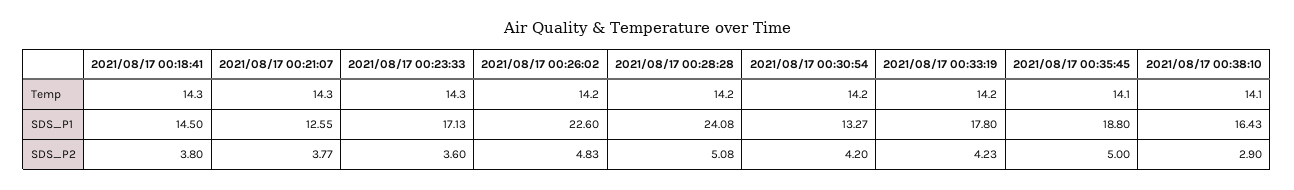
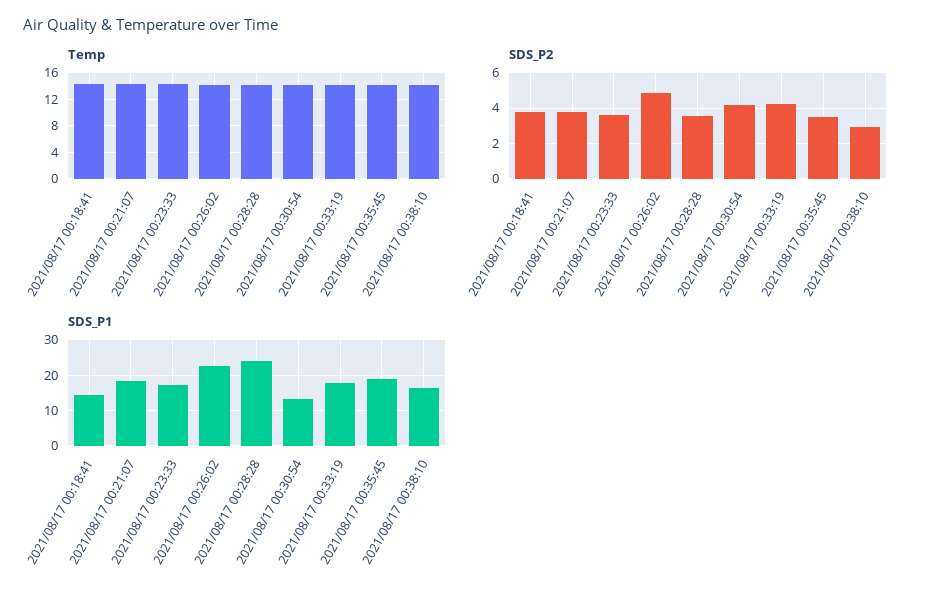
  {
    "Temp": {
      "2021/08/17 00:18:41": 14.3,
      "2021/08/17 00:21:07": 14.3,
      "2021/08/17 00:23:33": 14.3,
      "2021/08/17 00:26:02": 14.2,
      "2021/08/17 00:28:28": 14.2,
      "2021/08/17 00:30:54": 14.2,
      "2021/08/17 00:33:19": 14.2,
      "2021/08/17 00:35:45": 14.1,
      "2021/08/17 00:38:10": 14.1
    },
    "SDS_P1": {
      "2021/08/17 00:18:41": 14.5,
-     "2021/08/17 00:21:07": 12.55,
+     "2021/08/17 00:21:07": 18,
      "2021/08/17 00:23:33": 17.13,
      "2021/08/17 00:26:02": 22.6,
      "2021/08/17 00:28:28": 24.08,
      "2021/08/17 00:30:54": 13.27,
      "2021/08/17 00:33:19": 17.8,
      "2021/08/17 00:35:45": 18.8,
      "2021/08/17 00:38:10": 16.43
    },
    "SDS_P2": {
      "2021/08/17 00:18:41": 3.8,
      "2021/08/17 00:21:07": 3.77,
      "2021/08/17 00:23:33": 3.6,
      "2021/08/17 00:26:02": 4.83,
-     "2021/08/17 00:28:28": 5.08,
+     "2021/08/17 00:28:28": 3.5,
      "2021/08/17 00:30:54": 4.2,
      "2021/08/17 00:33:19": 4.23,
-     "2021/08/17 00:35:45": 5,
+     "2021/08/17 00:35:45": 3.5,
      "2021/08/17 00:38:10": 2.9
    }
  }

